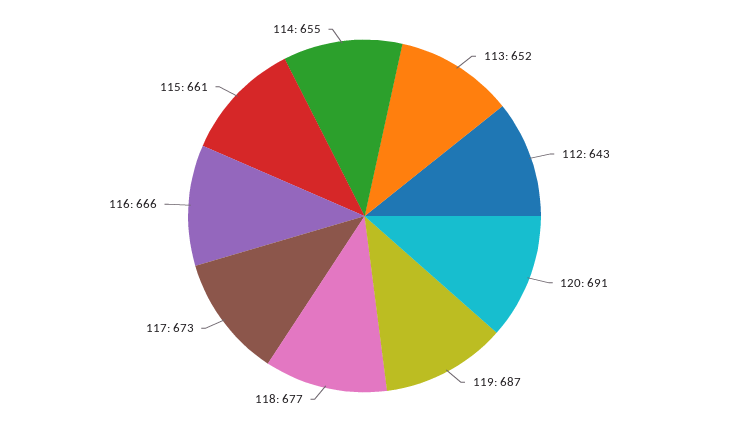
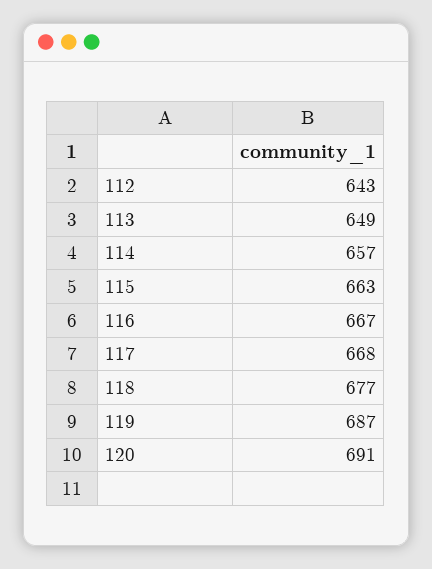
  {
-   "113": 652,
+   "113": 649,
    "112": 643,
    "120": 691,
    "119": 687,
    "118": 677,
-   "117": 673,
+   "117": 668,
-   "116": 666,
+   "116": 667,
-   "115": 661,
+   "115": 663,
-   "114": 655
+   "114": 657
  }

